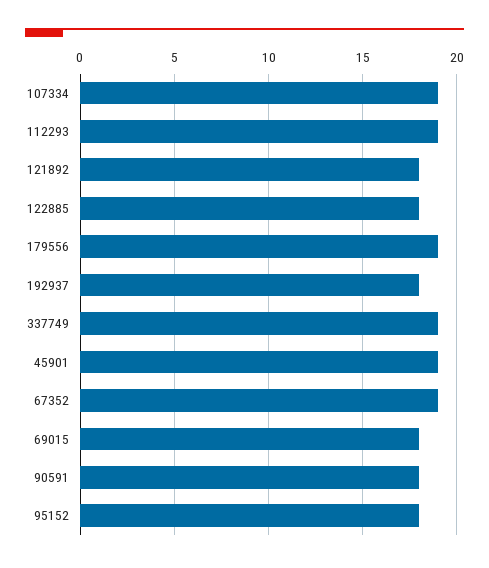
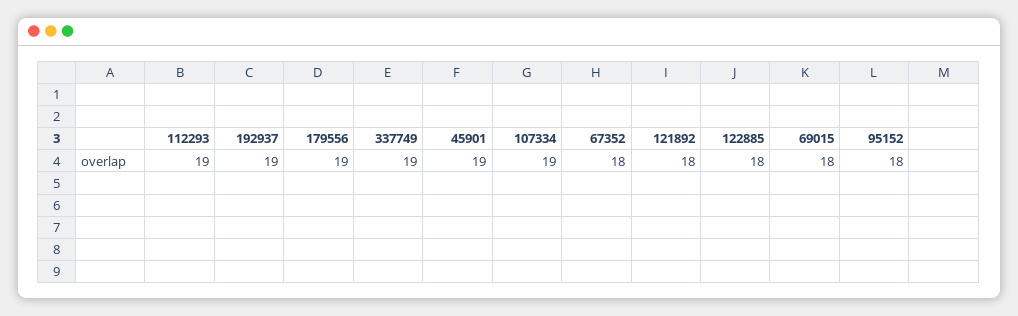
  {
    "107334": 19,
    "112293": 19,
    "121892": 18,
    "122885": 18,
    "179556": 19,
-   "192937": 18,
+   "192937": 19,
    "337749": 19,
    "45901": 19,
-   "67352": 19,
+   "67352": 18,
    "69015": 18,
-   "90591": 18,
    "95152": 18
  }

